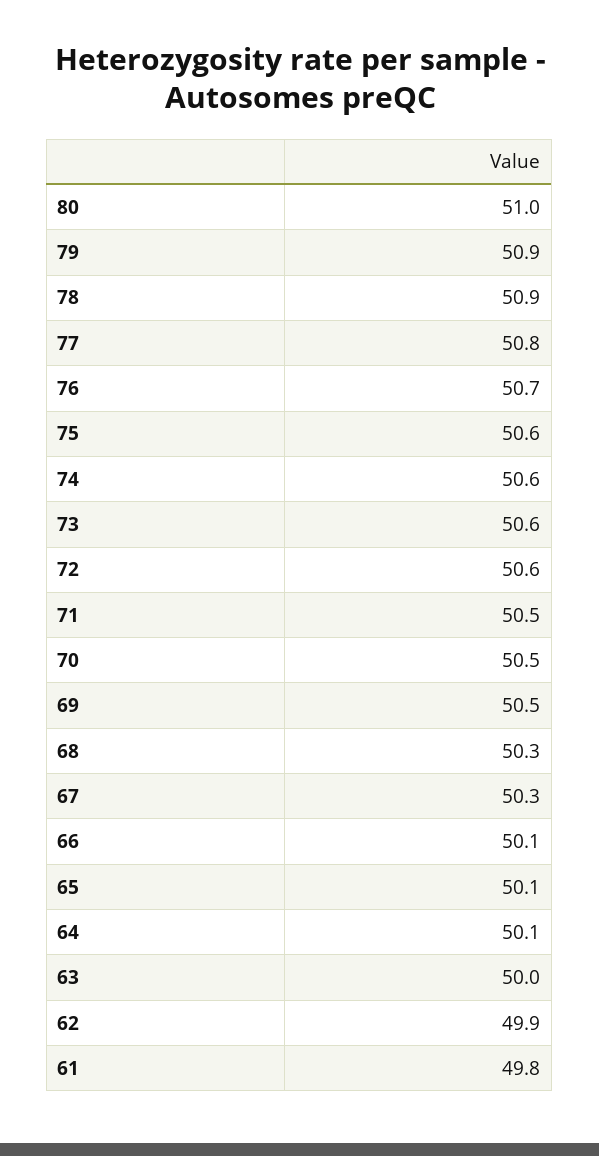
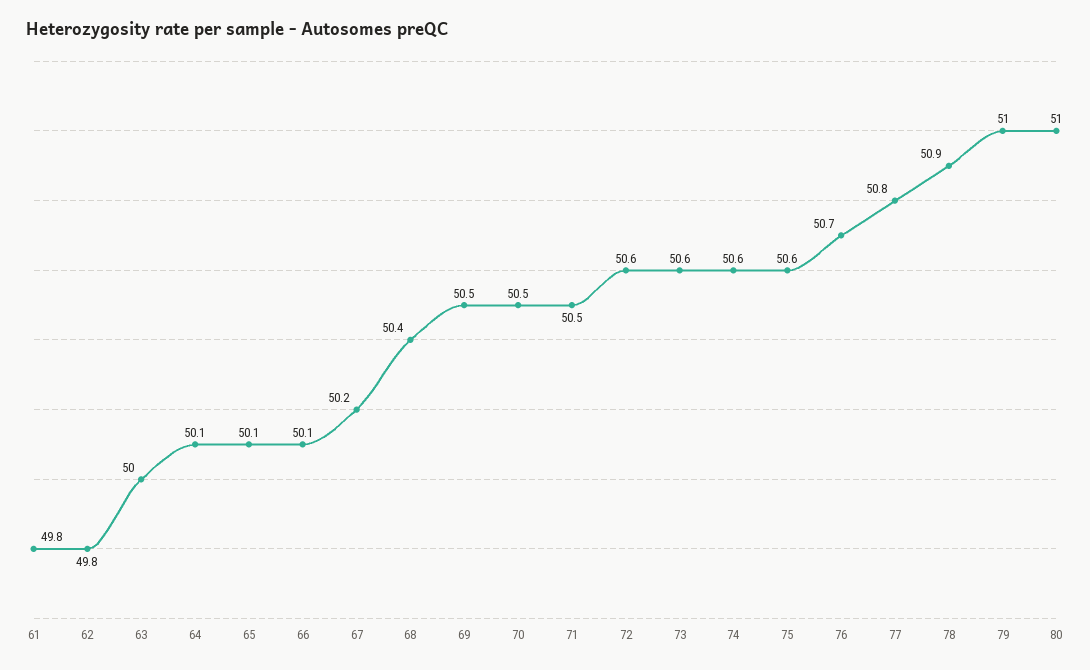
  {
    "80": 51,
-   "79": 50.9,
+   "79": 51,
    "78": 50.9,
    "77": 50.8,
    "76": 50.7,
    "75": 50.6,
    "74": 50.6,
    "73": 50.6,
    "72": 50.6,
    "71": 50.5,
    "70": 50.5,
    "69": 50.5,
-   "68": 50.3,
+   "68": 50.4,
-   "67": 50.3,
+   "67": 50.2,
    "66": 50.1,
    "65": 50.1,
    "64": 50.1,
    "63": 50,
-   "62": 49.9,
+   "62": 49.8,
    "61": 49.8
  }

